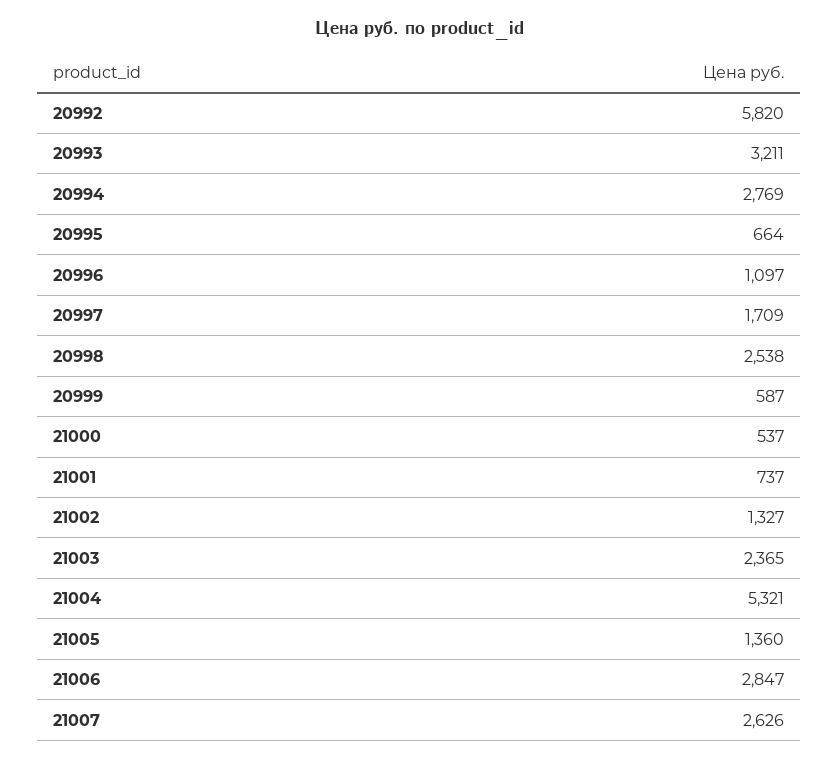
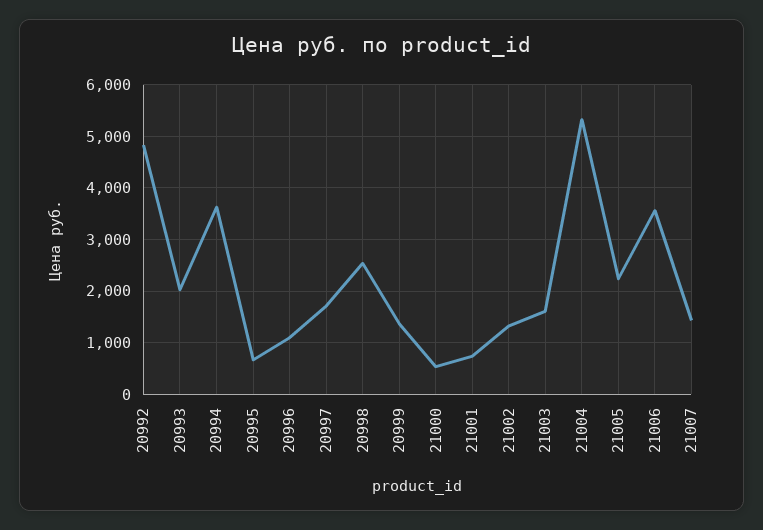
  {
-   "20992": 5820,
+   "20992": 4800,
-   "20993": 3211,
+   "20993": 2000,
-   "20994": 2769,
+   "20994": 3600,
    "20995": 664,
    "20996": 1097,
    "20997": 1709,
    "20998": 2538,
-   "20999": 587,
+   "20999": 1400,
    "21000": 537,
    "21001": 737,
    "21002": 1327,
-   "21003": 2365,
+   "21003": 1600,
    "21004": 5321,
-   "21005": 1360,
+   "21005": 2200,
-   "21006": 2847,
+   "21006": 3600,
-   "21007": 2626
+   "21007": 1400
  }

